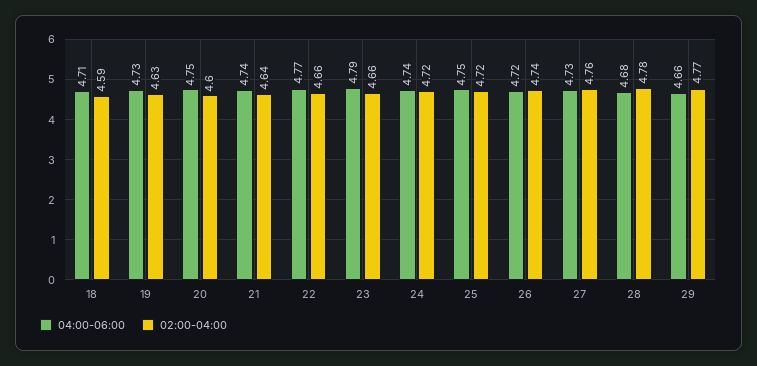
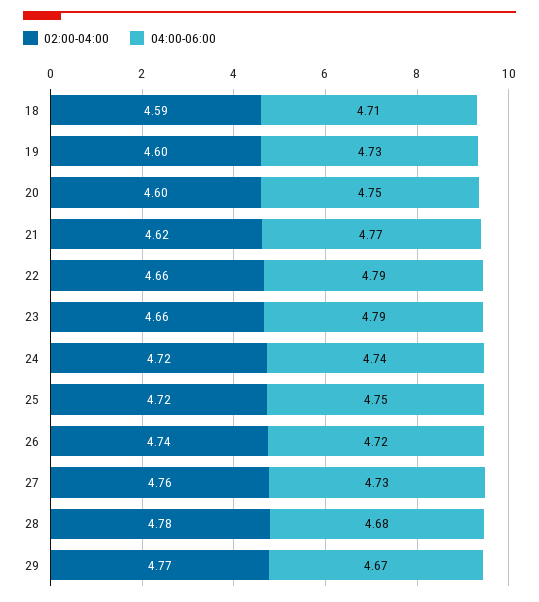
  {
    "04:00-06:00": {
      "18": 4.71,
      "19": 4.73,
      "20": 4.75,
-     "21": 4.74,
+     "21": 4.77,
-     "22": 4.77,
+     "22": 4.79,
      "23": 4.79,
      "24": 4.74,
      "25": 4.75,
      "26": 4.72,
      "27": 4.73,
      "28": 4.68,
-     "29": 4.66
+     "29": 4.67
    },
    "02:00-04:00": {
      "18": 4.59,
-     "19": 4.63,
+     "19": 4.6,
      "20": 4.6,
-     "21": 4.64,
+     "21": 4.62,
      "22": 4.66,
      "23": 4.66,
      "24": 4.72,
      "25": 4.72,
      "26": 4.74,
      "27": 4.76,
      "28": 4.78,
      "29": 4.77
    }
  }

